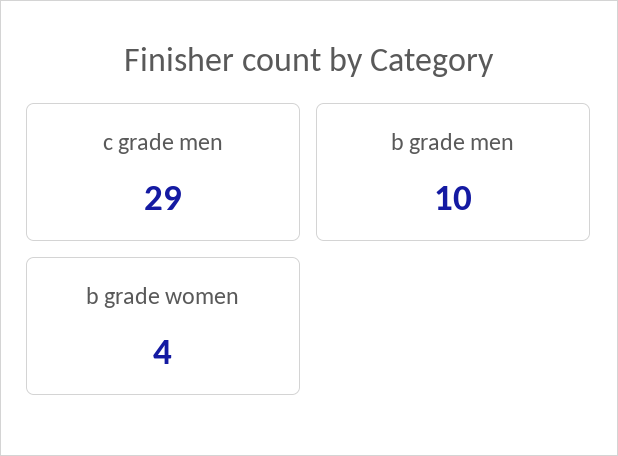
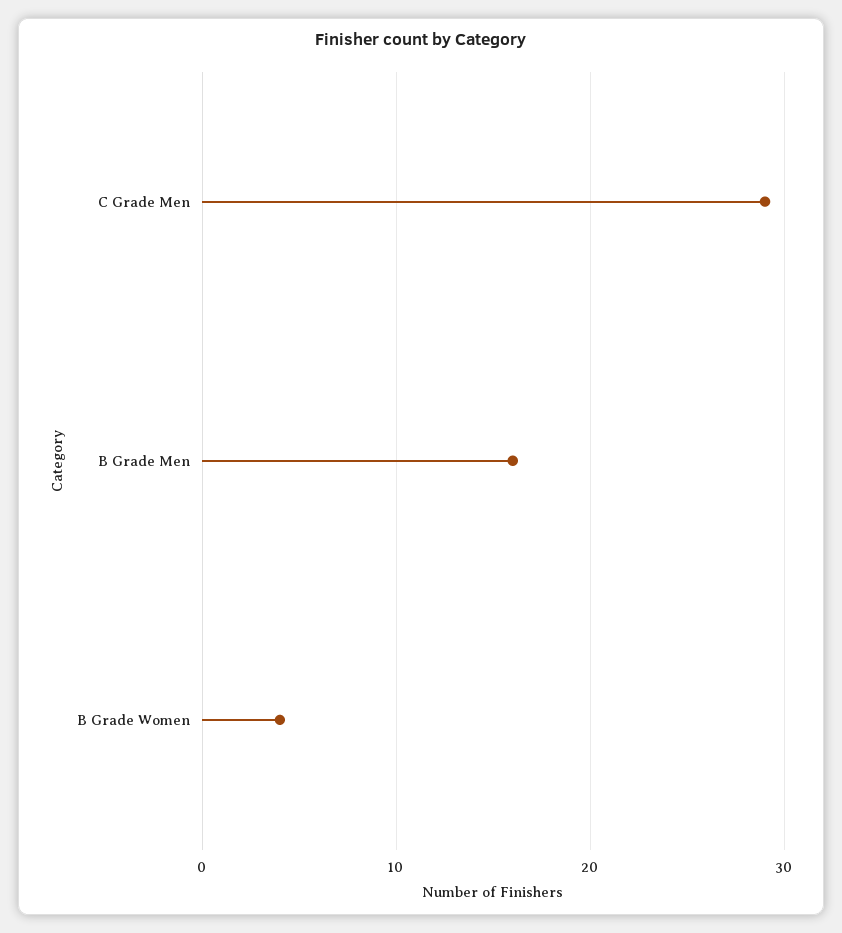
  {
    "c grade men": 29,
-   "b grade men": 10,
+   "b grade men": 16,
    "b grade women": 4
  }

